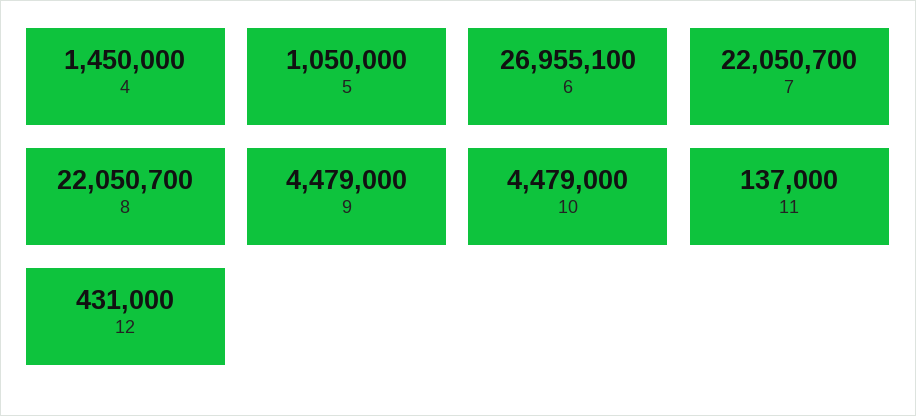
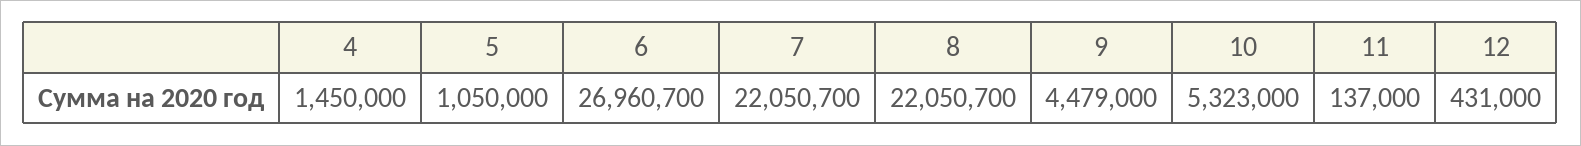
  {
    "4": 1450000,
    "5": 1050000,
-   "6": 26955100,
+   "6": 26960700,
    "7": 22050700,
    "8": 22050700,
    "9": 4479000,
-   "10": 4479000,
+   "10": 5323000,
    "11": 137000,
    "12": 431000
  }

